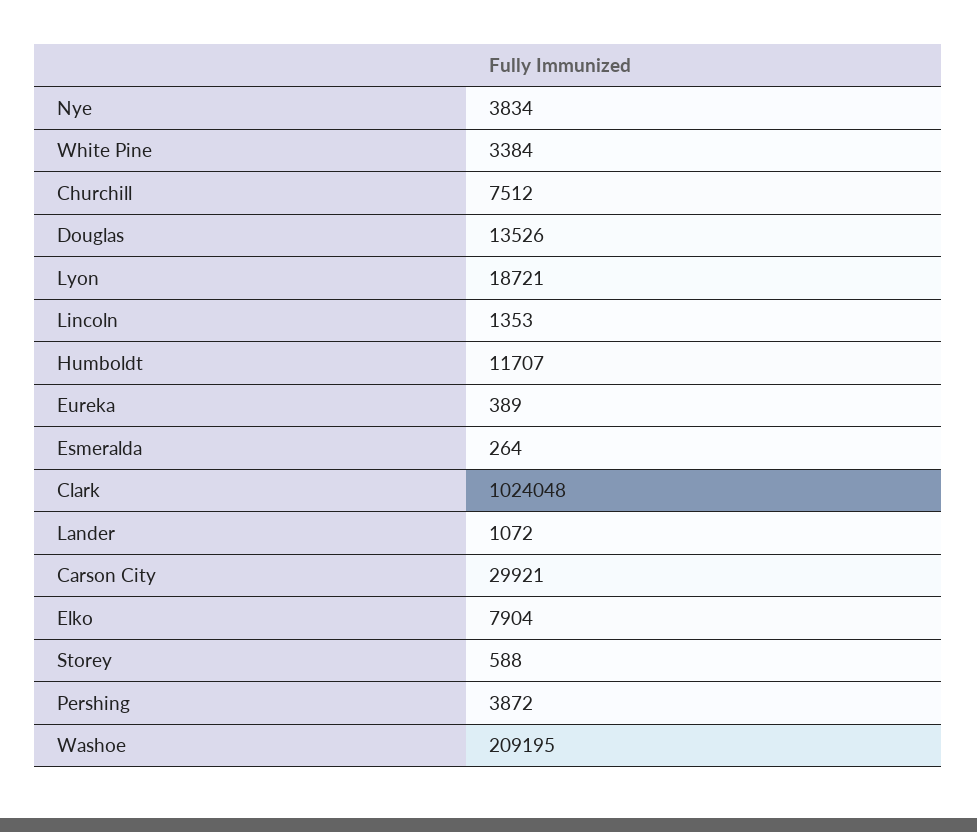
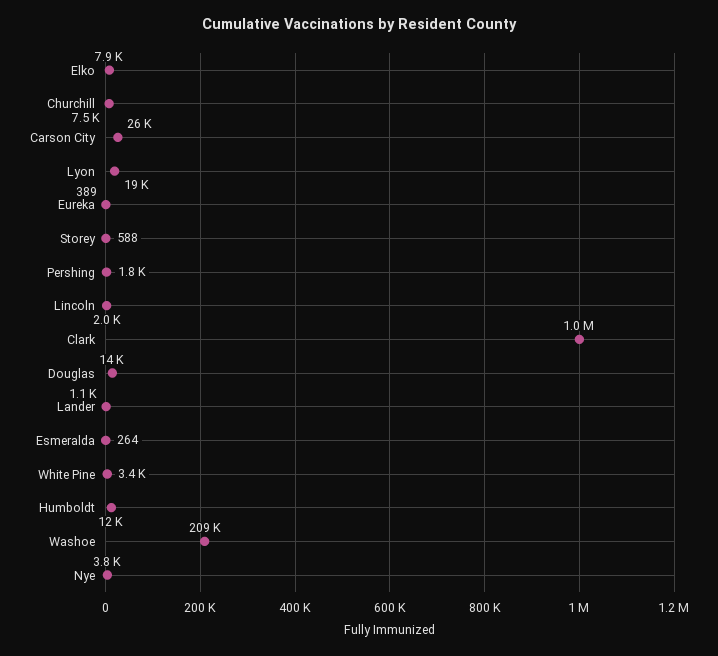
  {
    "Nye": 3834,
    "White Pine": 3384,
    "Churchill": 7512,
    "Douglas": 13526,
    "Lyon": 18721,
-   "Lincoln": 1353,
+   "Lincoln": 2000,
    "Humboldt": 11707,
    "Eureka": 389,
    "Esmeralda": 264,
    "Clark": 1024048,
    "Lander": 1072,
-   "Carson City": 29921,
+   "Carson City": 26000,
    "Elko": 7904,
    "Storey": 588,
-   "Pershing": 3872,
+   "Pershing": 1800,
    "Washoe": 209195
  }

